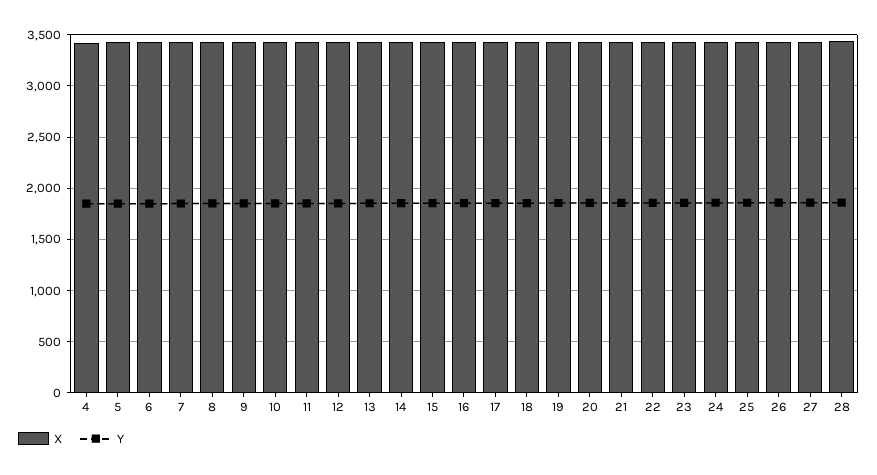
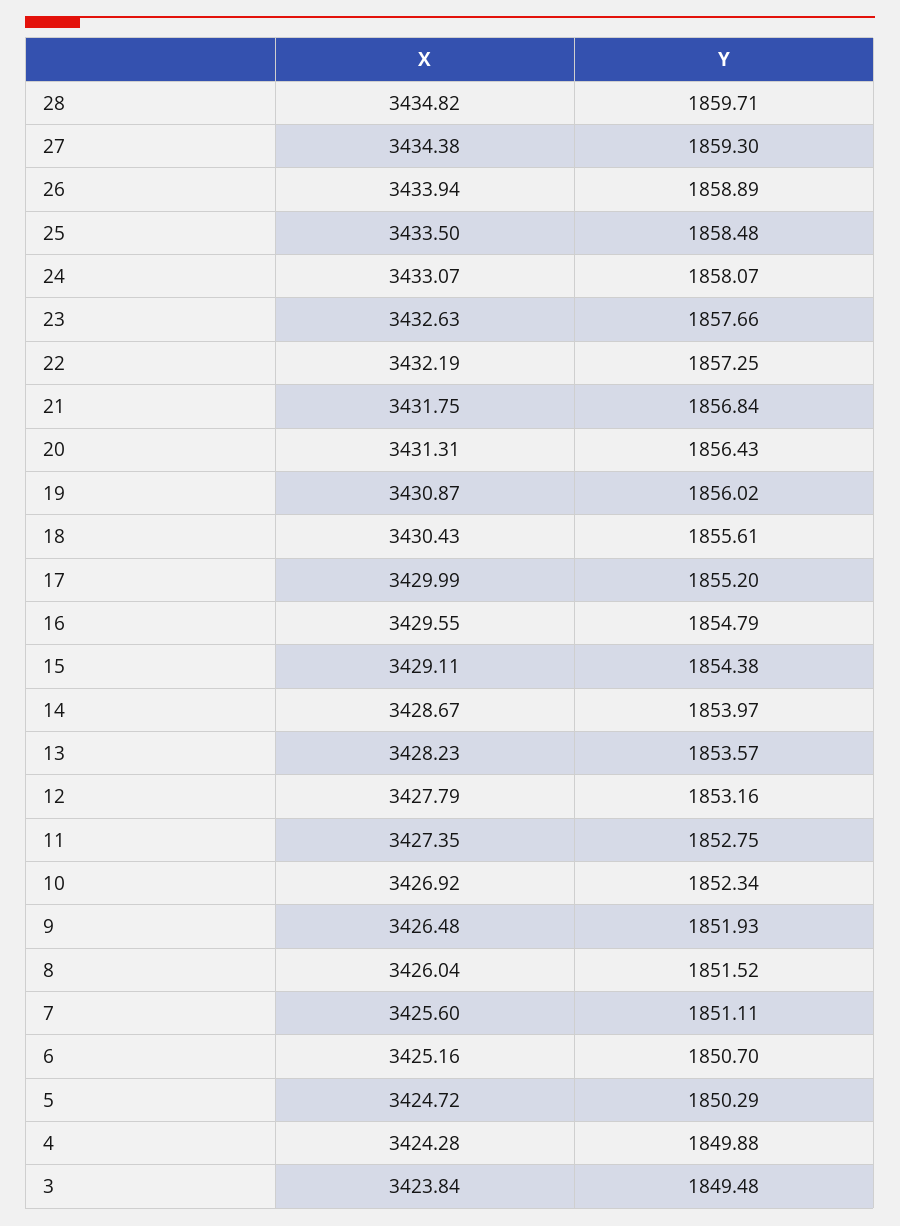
  {
    "X": {
      "4": 3424.28,
      "5": 3424.72,
      "6": 3425.16,
      "7": 3425.6,
      "8": 3426.04,
      "9": 3426.48,
      "10": 3426.92,
      "11": 3427.35,
      "12": 3427.79,
      "13": 3428.23,
      "14": 3428.67,
      "15": 3429.11,
      "16": 3429.55,
      "17": 3429.99,
      "18": 3430.43,
      "19": 3430.87,
      "20": 3431.31,
      "21": 3431.75,
      "22": 3432.19,
      "23": 3432.63,
      "24": 3433.07,
      "25": 3433.5,
      "26": 3433.94,
      "27": 3434.38,
-     "28": 3434.82
+     "28": 3434.82,
+     "3": 3423.84
    },
    "Y": {
      "4": 1849.88,
      "5": 1850.29,
      "6": 1850.7,
      "7": 1851.11,
      "8": 1851.52,
      "9": 1851.93,
      "10": 1852.34,
      "11": 1852.75,
      "12": 1853.16,
      "13": 1853.57,
      "14": 1853.97,
      "15": 1854.38,
      "16": 1854.79,
      "17": 1855.2,
      "18": 1855.61,
      "19": 1856.02,
      "20": 1856.43,
      "21": 1856.84,
      "22": 1857.25,
      "23": 1857.66,
      "24": 1858.07,
      "25": 1858.48,
      "26": 1858.89,
      "27": 1859.3,
-     "28": 1859.71
+     "28": 1859.71,
+     "3": 1849.48
    }
  }

